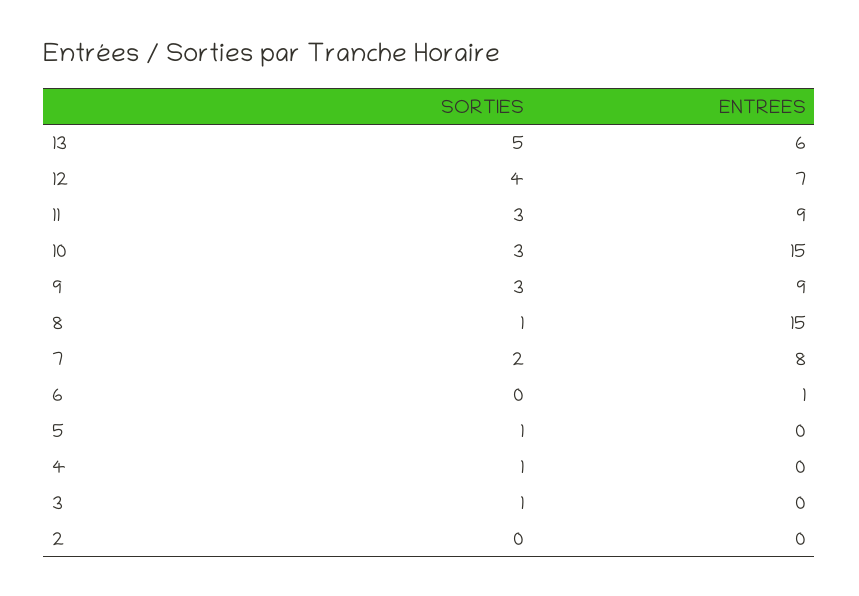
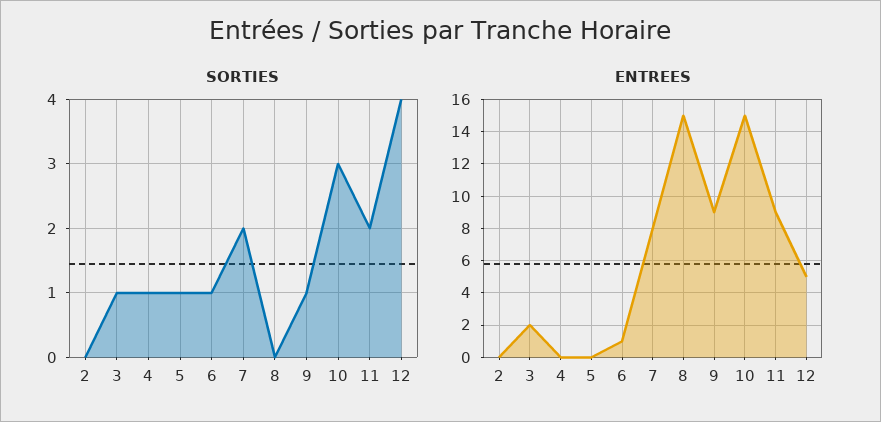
  {
    "SORTIES": {
-     "13": 5,
      "12": 4,
-     "11": 3,
+     "11": 2,
      "10": 3,
-     "9": 3,
+     "9": 1,
-     "8": 1,
+     "8": 0,
      "7": 2,
-     "6": 0,
+     "6": 1,
      "5": 1,
      "4": 1,
      "3": 1,
      "2": 0
    },
    "ENTREES": {
-     "13": 6,
-     "12": 7,
+     "12": 5,
      "11": 9,
      "10": 15,
      "9": 9,
      "8": 15,
      "7": 8,
      "6": 1,
      "5": 0,
      "4": 0,
-     "3": 0,
+     "3": 2,
      "2": 0
    }
  }

